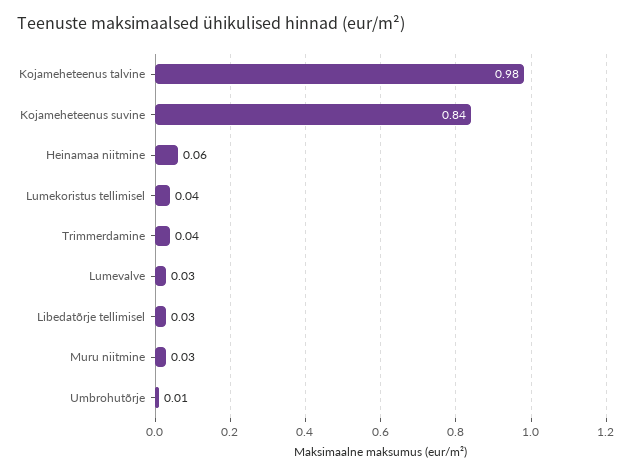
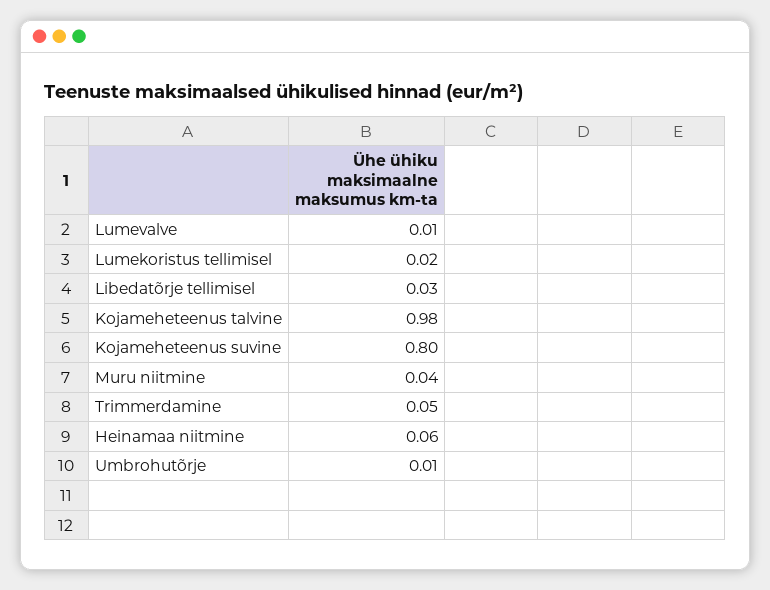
  {
    "Kojameheteenus talvine": 0.98,
-   "Kojameheteenus suvine": 0.84,
+   "Kojameheteenus suvine": 0.8,
    "Heinamaa niitmine": 0.06,
-   "Lumekoristus tellimisel": 0.04,
+   "Lumekoristus tellimisel": 0.02,
-   "Trimmerdamine": 0.04,
+   "Trimmerdamine": 0.05,
-   "Lumevalve": 0.03,
+   "Lumevalve": 0.01,
    "Libedatõrje tellimisel": 0.03,
-   "Muru niitmine": 0.03,
+   "Muru niitmine": 0.04,
    "Umbrohutõrje": 0.01
  }

